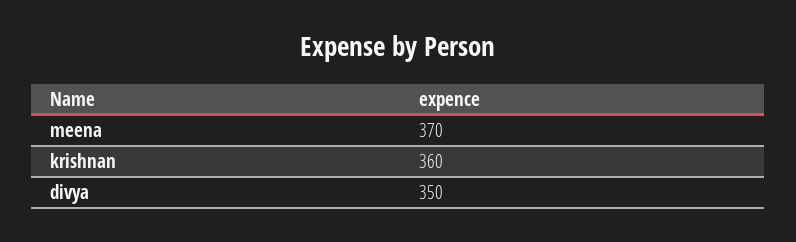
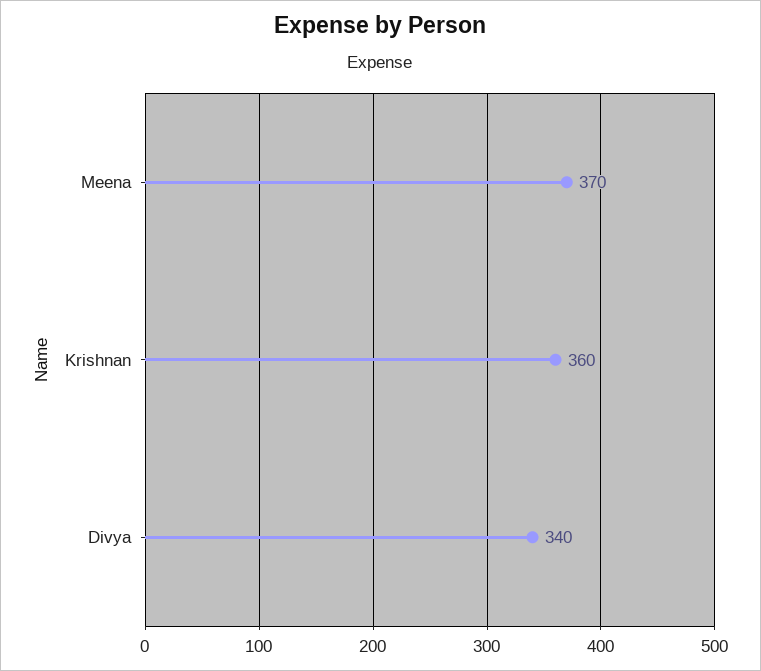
  {
    "meena": 370,
    "krishnan": 360,
-   "divya": 350
+   "divya": 340
  }

